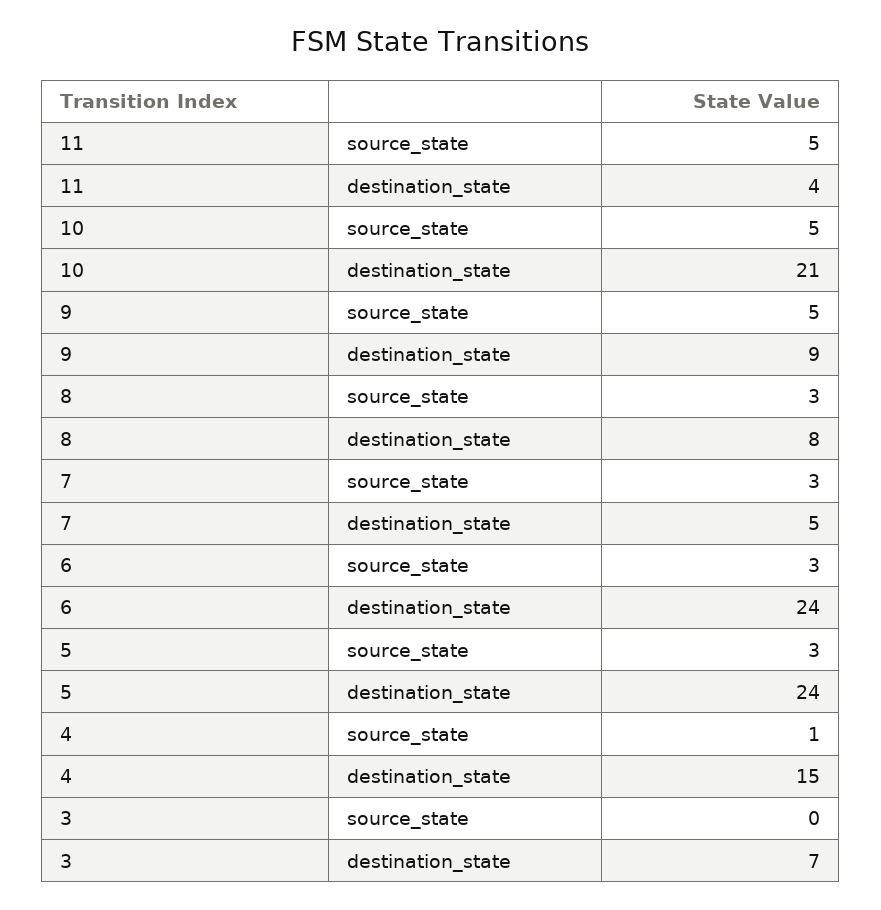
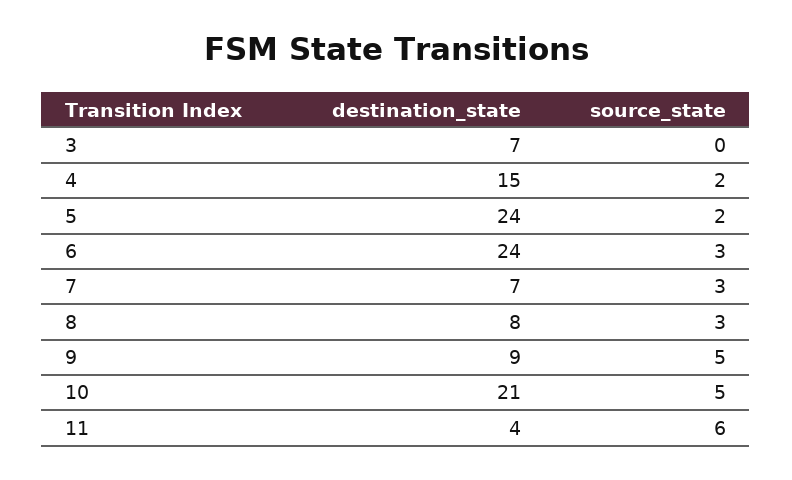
  {
    "11": {
-     "source_state": 5,
+     "source_state": 6,
      "destination_state": 4
    },
    "10": {
      "source_state": 5,
      "destination_state": 21
    },
    "9": {
      "source_state": 5,
      "destination_state": 9
    },
    "8": {
      "source_state": 3,
      "destination_state": 8
    },
    "7": {
      "source_state": 3,
-     "destination_state": 5
+     "destination_state": 7
    },
    "6": {
      "source_state": 3,
      "destination_state": 24
    },
    "5": {
-     "source_state": 3,
+     "source_state": 2,
      "destination_state": 24
    },
    "4": {
-     "source_state": 1,
+     "source_state": 2,
      "destination_state": 15
    },
    "3": {
      "source_state": 0,
      "destination_state": 7
    }
  }

